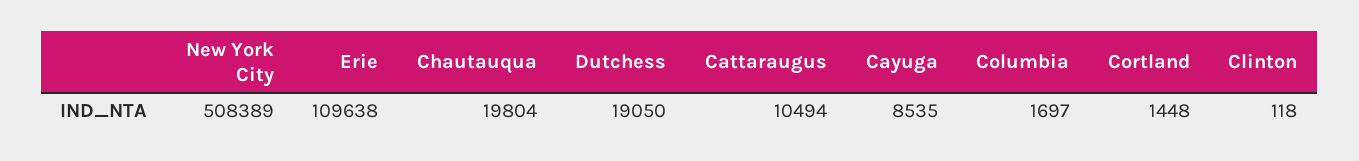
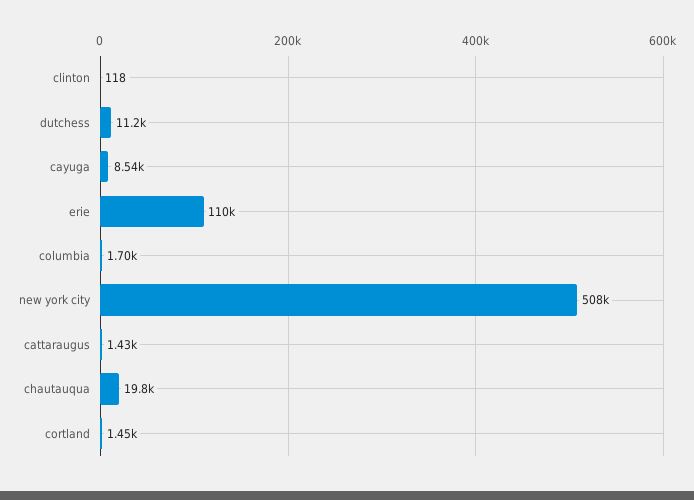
  {
    "New York City": 508389,
    "Erie": 109638,
    "Chautauqua": 19804,
-   "Dutchess": 19050,
+   "Dutchess": 11200,
-   "Cattaraugus": 10494,
+   "Cattaraugus": 1430,
    "Cayuga": 8535,
    "Columbia": 1697,
    "Cortland": 1448,
    "Clinton": 118
  }

